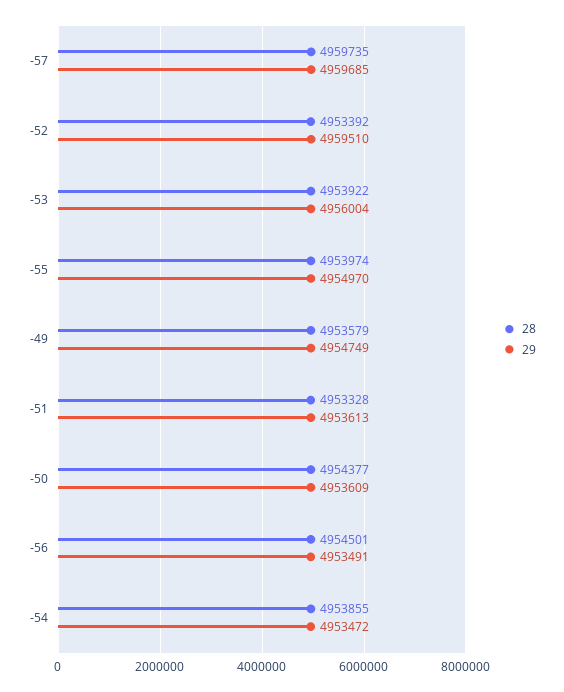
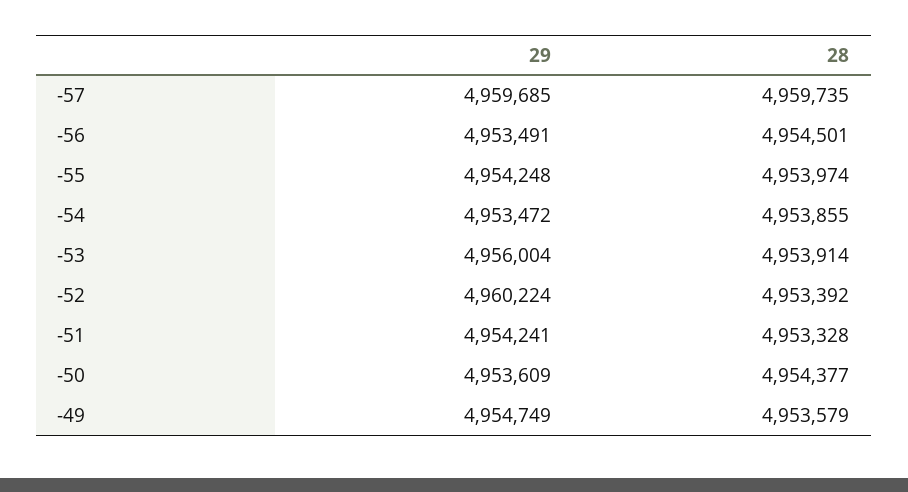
  {
    "28": {
      "-57": 4959735,
      "-52": 4953392,
-     "-53": 4953922,
+     "-53": 4953914,
      "-55": 4953974,
      "-49": 4953579,
      "-51": 4953328,
      "-50": 4954377,
      "-56": 4954501,
      "-54": 4953855
    },
    "29": {
      "-57": 4959685,
-     "-52": 4959510,
+     "-52": 4960224,
      "-53": 4956004,
-     "-55": 4954970,
+     "-55": 4954248,
      "-49": 4954749,
-     "-51": 4953613,
+     "-51": 4954241,
      "-50": 4953609,
      "-56": 4953491,
      "-54": 4953472
    }
  }

